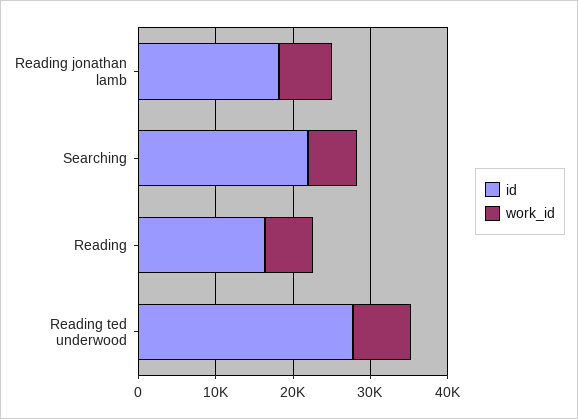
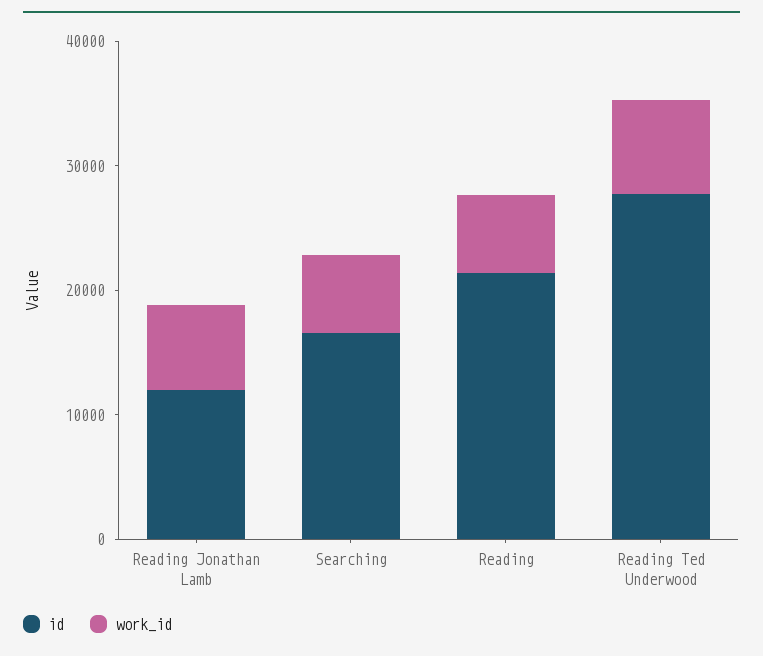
  {
    "id": {
-     "Reading jonathan lamb": 18000,
+     "Reading jonathan lamb": 12000,
-     "Searching": 22000,
+     "Searching": 16000,
-     "Reading": 16000,
+     "Reading": 22000,
      "Reading ted underwood": 28000
    },
    "work_id": {
      "Reading jonathan lamb": 6000,
      "Searching": 6000,
      "Reading": 6000,
      "Reading ted underwood": 8000
    }
  }

